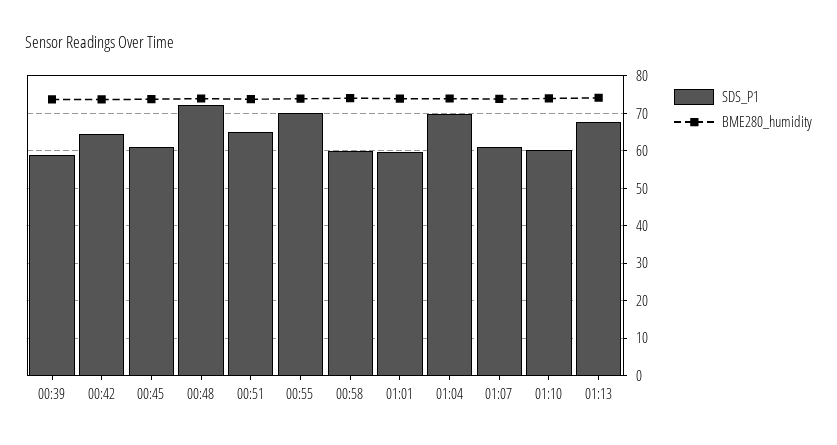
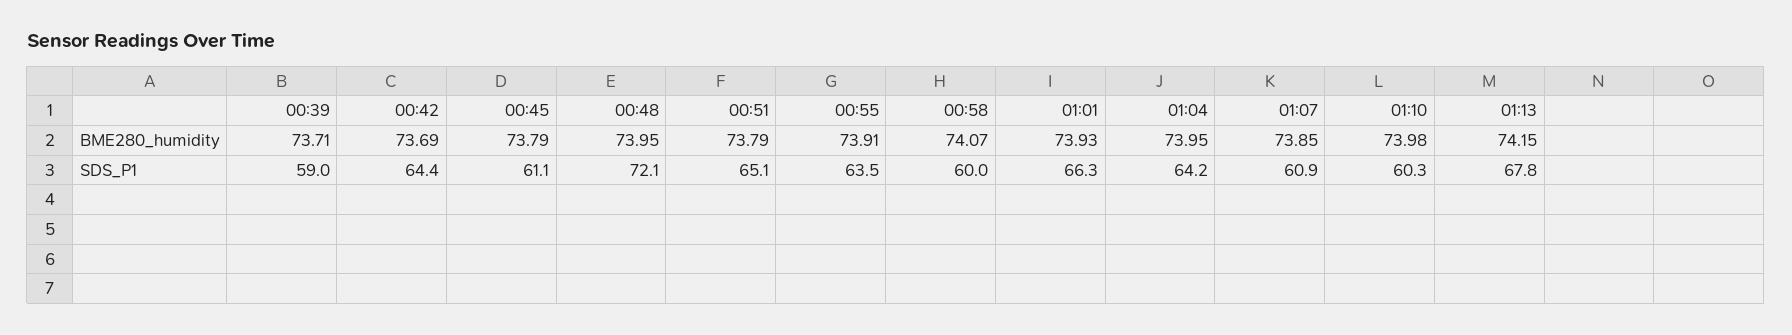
  {
    "SDS_P1": {
      "00:39": 59,
      "00:42": 64.4,
      "00:45": 61.1,
      "00:48": 72.1,
      "00:51": 65.1,
-     "00:55": 70,
+     "00:55": 63.5,
      "00:58": 60,
-     "01:01": 60,
+     "01:01": 66.3,
-     "01:04": 70,
+     "01:04": 64.2,
      "01:07": 60.9,
      "01:10": 60.3,
      "01:13": 67.8
    },
    "BME280_humidity": {
      "00:39": 73.71,
      "00:42": 73.69,
      "00:45": 73.79,
      "00:48": 73.95,
      "00:51": 73.79,
      "00:55": 73.91,
      "00:58": 74.07,
      "01:01": 73.93,
      "01:04": 73.95,
      "01:07": 73.85,
      "01:10": 73.98,
      "01:13": 74.15
    }
  }

